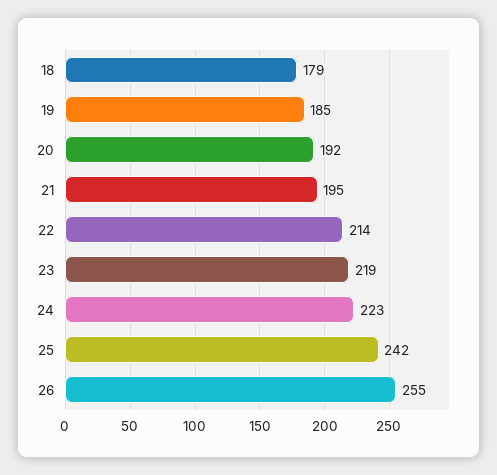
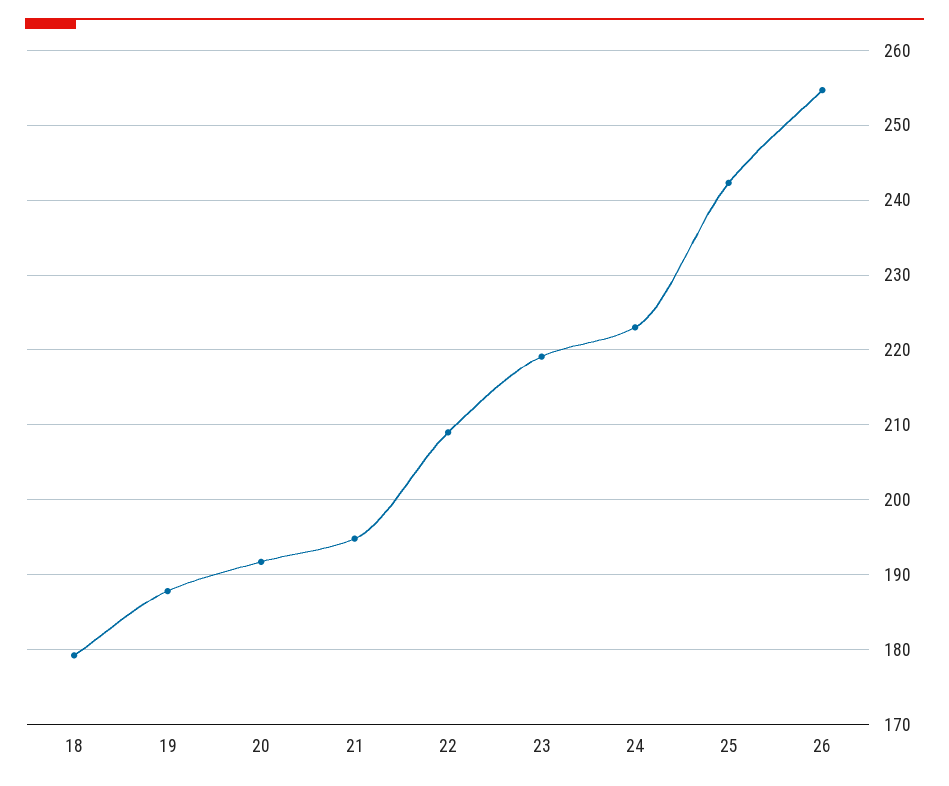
  {
    "18": 179,
-   "19": 185,
+   "19": 188,
    "20": 192,
    "21": 195,
-   "22": 214,
+   "22": 209,
    "23": 219,
    "24": 223,
    "25": 242,
    "26": 255
  }

